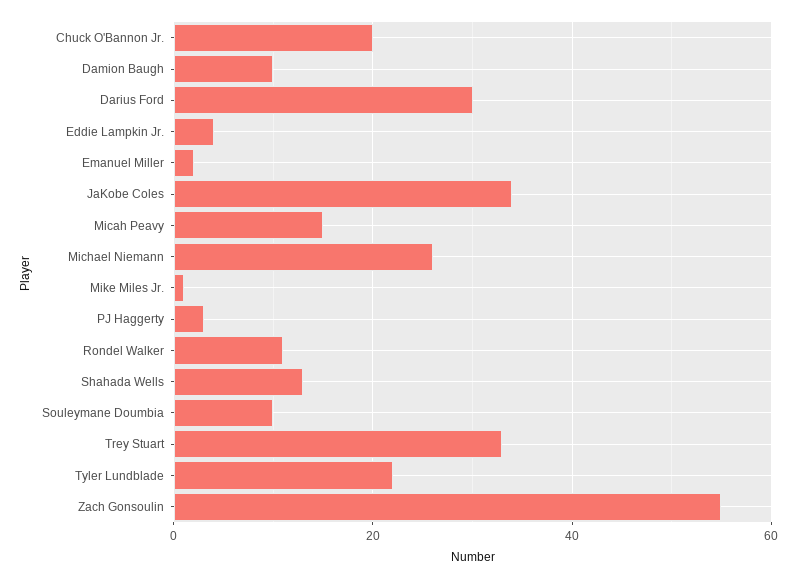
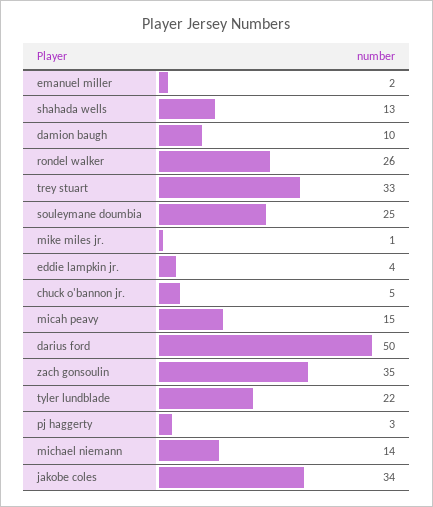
  {
-   "Chuck O'Bannon Jr.": 20,
+   "Chuck O'Bannon Jr.": 5,
    "Damion Baugh": 10,
-   "Darius Ford": 30,
+   "Darius Ford": 50,
    "Eddie Lampkin Jr.": 4,
    "Emanuel Miller": 2,
    "JaKobe Coles": 34,
    "Micah Peavy": 15,
-   "Michael Niemann": 25,
+   "Michael Niemann": 14,
    "Mike Miles Jr.": 1,
    "PJ Haggerty": 3,
-   "Rondel Walker": 10,
+   "Rondel Walker": 26,
    "Shahada Wells": 13,
-   "Souleymane Doumbia": 10,
+   "Souleymane Doumbia": 25,
    "Trey Stuart": 33,
    "Tyler Lundblade": 22,
-   "Zach Gonsoulin": 55
+   "Zach Gonsoulin": 35
  }

